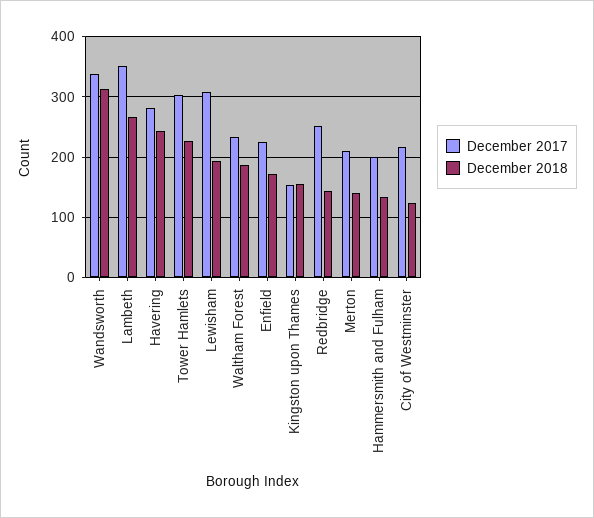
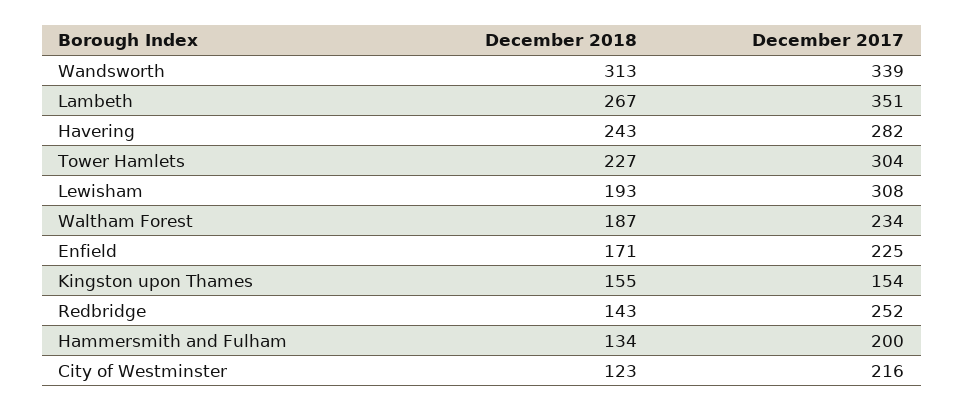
  {
    "December 2017": {
      "Wandsworth": 339,
      "Lambeth": 351,
      "Havering": 282,
      "Tower Hamlets": 304,
      "Lewisham": 308,
      "Waltham Forest": 234,
      "Enfield": 225,
      "Kingston upon Thames": 154,
      "Redbridge": 252,
-     "Merton": 210,
      "Hammersmith and Fulham": 200,
      "City of Westminster": 216
    },
    "December 2018": {
      "Wandsworth": 313,
      "Lambeth": 267,
      "Havering": 243,
      "Tower Hamlets": 227,
      "Lewisham": 193,
      "Waltham Forest": 187,
      "Enfield": 171,
      "Kingston upon Thames": 155,
      "Redbridge": 143,
-     "Merton": 140,
      "Hammersmith and Fulham": 134,
      "City of Westminster": 123
    }
  }

